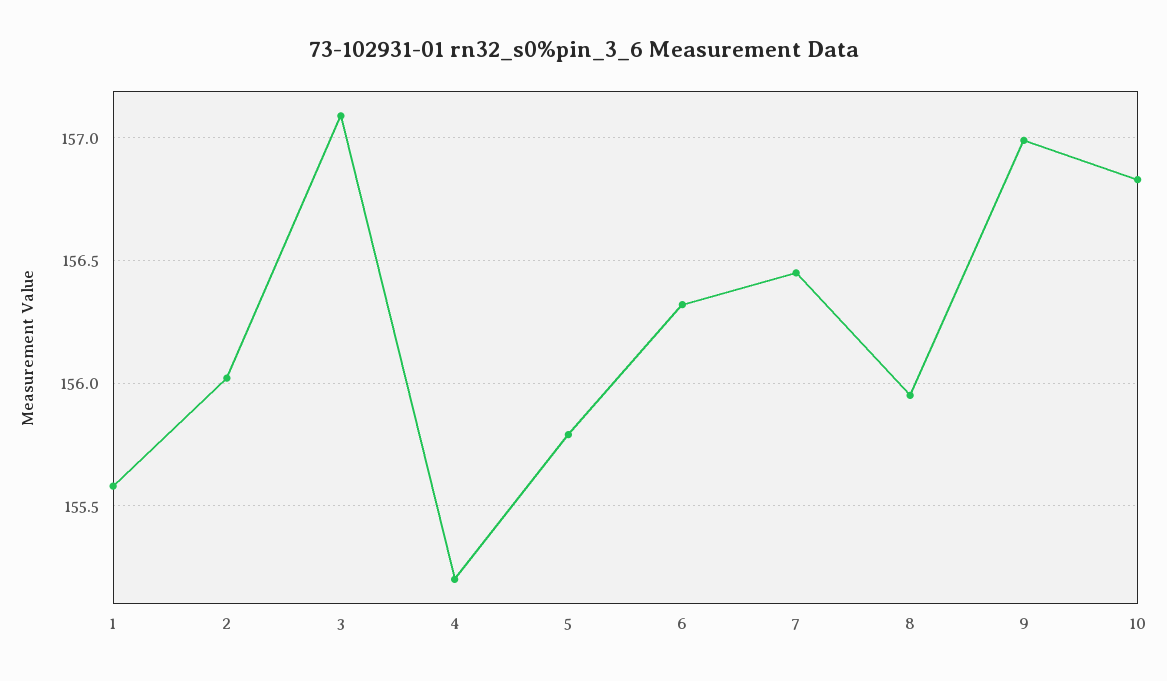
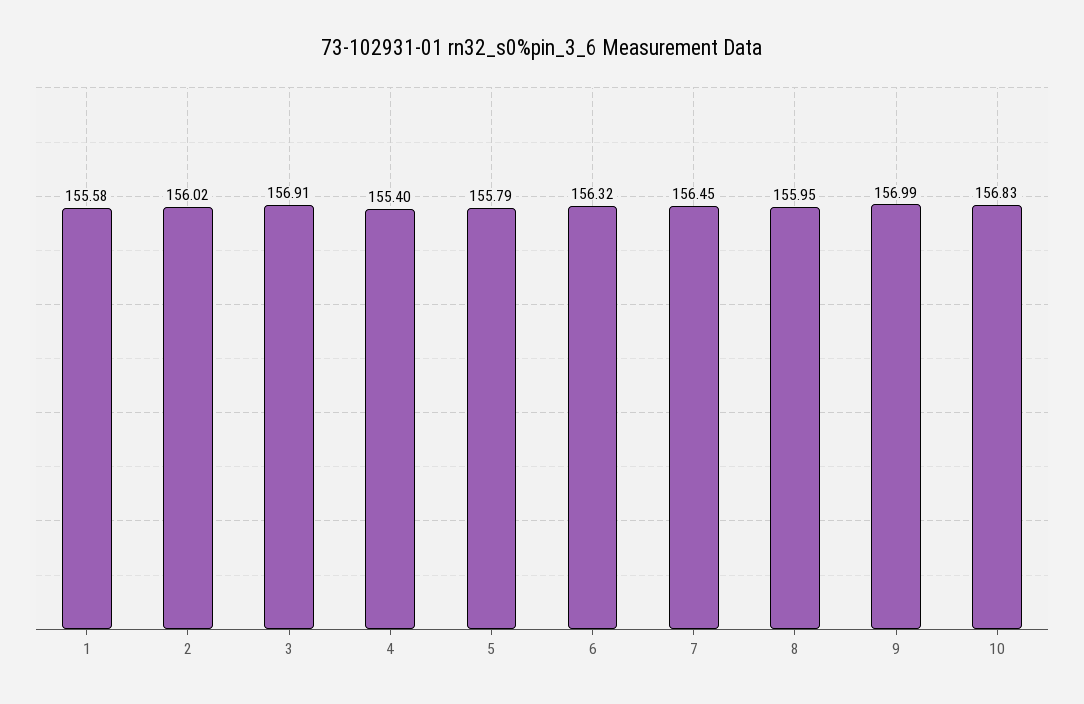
  {
    "1": 155.58,
    "2": 156.02,
-   "3": 157.1,
+   "3": 156.91,
-   "4": 155.2,
+   "4": 155.4,
    "5": 155.79,
    "6": 156.32,
    "7": 156.45,
    "8": 155.95,
    "9": 156.99,
    "10": 156.83
  }

